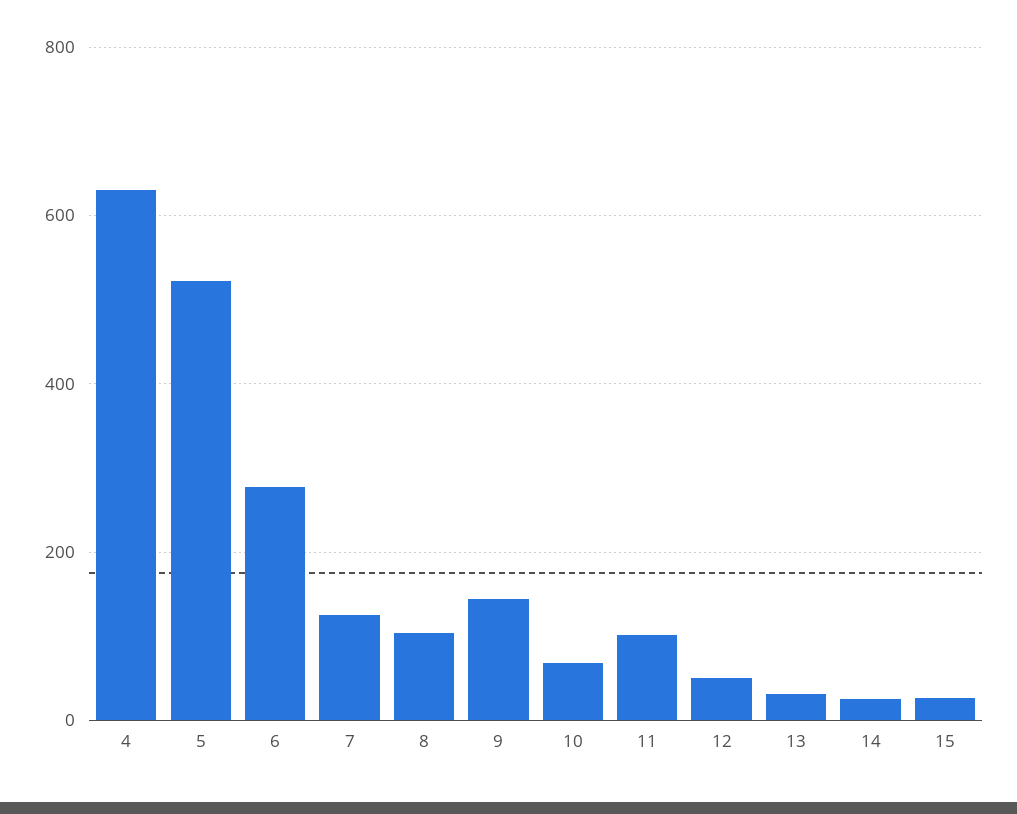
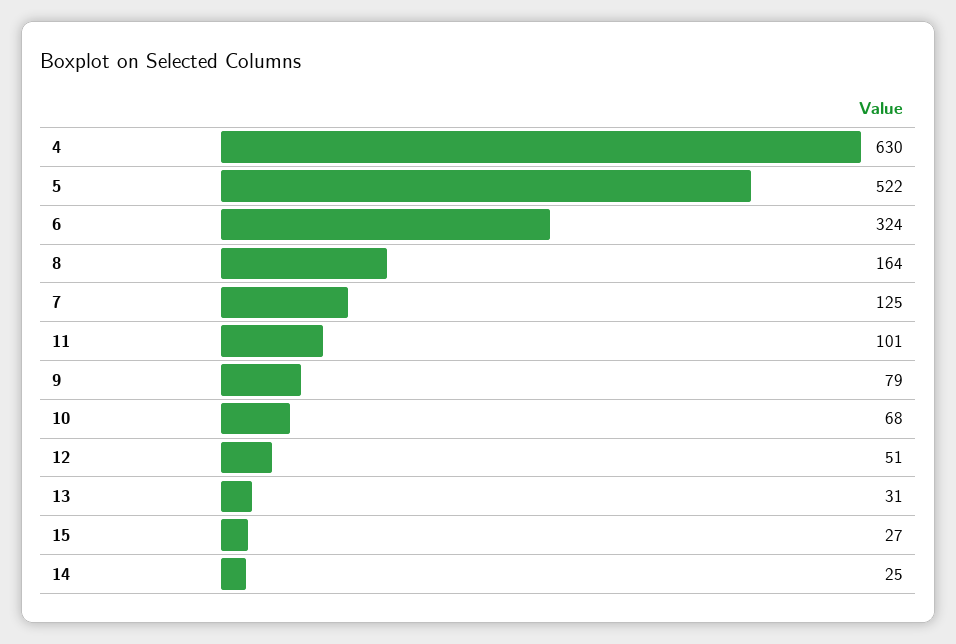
  {
    "4": 630,
    "5": 522,
-   "6": 280,
+   "6": 324,
    "7": 125,
-   "8": 100,
+   "8": 164,
-   "9": 140,
+   "9": 79,
    "10": 68,
    "11": 101,
    "12": 51,
    "13": 31,
    "14": 25,
    "15": 27
  }

